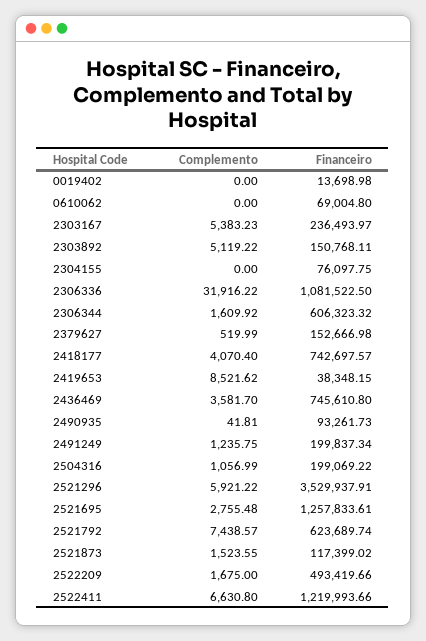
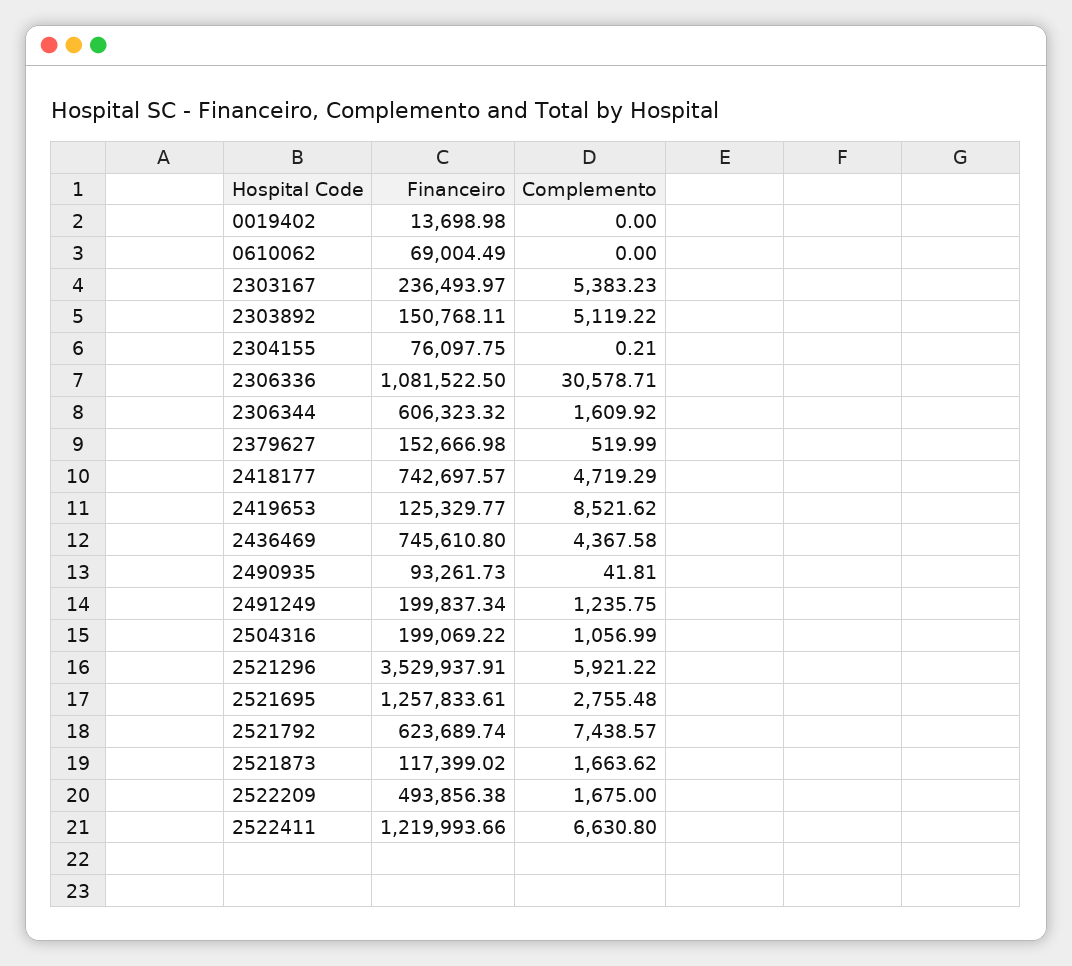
  {
    "Complemento": {
      "0019402": 0,
      "0610062": 0,
      "2303167": 5383.23,
      "2303892": 5119.22,
-     "2304155": 0,
+     "2304155": 0.21,
-     "2306336": 31916.22,
+     "2306336": 30578.71,
      "2306344": 1609.92,
      "2379627": 519.99,
-     "2418177": 4070.4,
+     "2418177": 4719.29,
      "2419653": 8521.62,
-     "2436469": 3581.7,
+     "2436469": 4367.58,
      "2490935": 41.81,
      "2491249": 1235.75,
      "2504316": 1056.99,
      "2521296": 5921.22,
      "2521695": 2755.48,
      "2521792": 7438.57,
-     "2521873": 1523.55,
+     "2521873": 1663.62,
      "2522209": 1675,
      "2522411": 6630.8
    },
    "Financeiro": {
      "0019402": 13698.98,
-     "0610062": 69004.8,
+     "0610062": 69004.49,
      "2303167": 236493.97,
      "2303892": 150768.11,
      "2304155": 76097.75,
      "2306336": 1081522.5,
      "2306344": 606323.32,
      "2379627": 152666.98,
      "2418177": 742697.57,
-     "2419653": 38348.15,
+     "2419653": 125329.77,
      "2436469": 745610.8,
      "2490935": 93261.73,
      "2491249": 199837.34,
      "2504316": 199069.22,
      "2521296": 3529937.91,
      "2521695": 1257833.61,
      "2521792": 623689.74,
      "2521873": 117399.02,
-     "2522209": 493419.66,
+     "2522209": 493856.38,
      "2522411": 1219993.66
    }
  }

